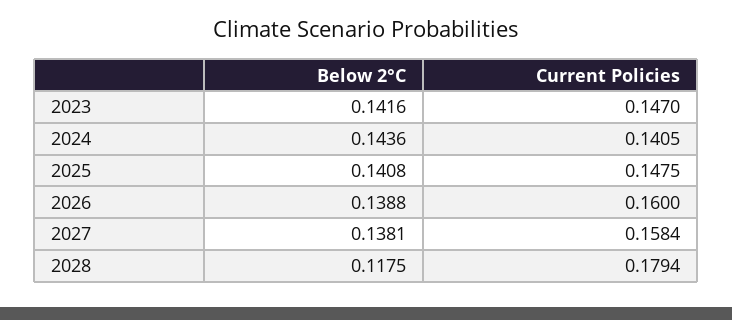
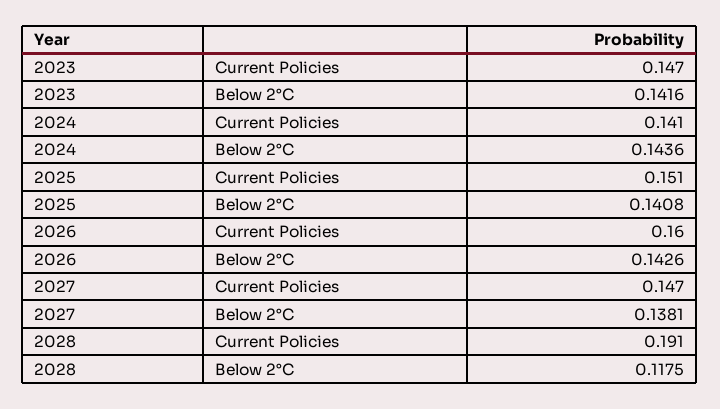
  {
    "Below 2°C": {
      "2023": 0.1416,
      "2024": 0.1436,
      "2025": 0.1408,
-     "2026": 0.1388,
+     "2026": 0.1426,
      "2027": 0.1381,
      "2028": 0.1175
    },
    "Current Policies": {
      "2023": 0.147,
      "2024": 0.1405,
-     "2025": 0.1475,
+     "2025": 0.151,
      "2026": 0.16,
-     "2027": 0.1584,
+     "2027": 0.147,
-     "2028": 0.1794
+     "2028": 0.191
    }
  }

